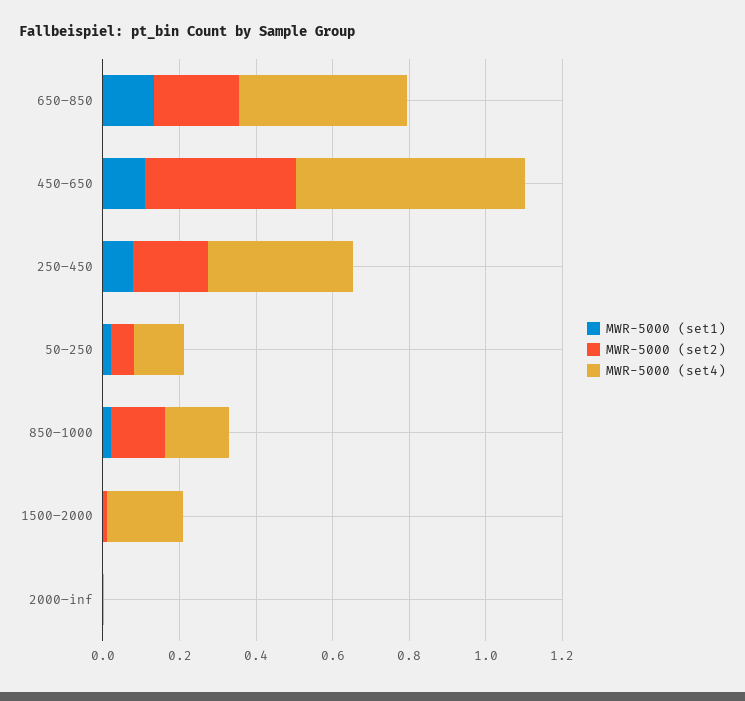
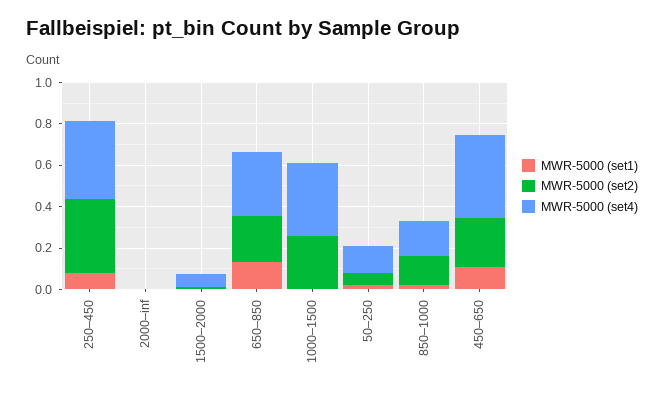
  {
    "MWR-5000 (set1)": {
      "650–850": 0.15,
      "450–650": 0.1,
      "250–450": 0.1,
      "50–250": 0,
      "850–1000": 0,
      "1500–2000": 0,
-     "2000–inf": 0
+     "2000–inf": 0,
+     "1000–1500": 0
    },
    "MWR-5000 (set2)": {
      "650–850": 0.2,
-     "450–650": 0.4,
+     "450–650": 0.25,
-     "250–450": 0.2,
+     "250–450": 0.35,
      "50–250": 0.05,
      "850–1000": 0.15,
      "1500–2000": 0,
-     "2000–inf": 0
+     "2000–inf": 0,
+     "1000–1500": 0.25
    },
    "MWR-5000 (set4)": {
-     "650–850": 0.45,
+     "650–850": 0.3,
-     "450–650": 0.6,
+     "450–650": 0.4,
      "250–450": 0.4,
      "50–250": 0.15,
      "850–1000": 0.15,
-     "1500–2000": 0.2,
+     "1500–2000": 0.05,
-     "2000–inf": 0
+     "2000–inf": 0,
+     "1000–1500": 0.35
    }
  }

